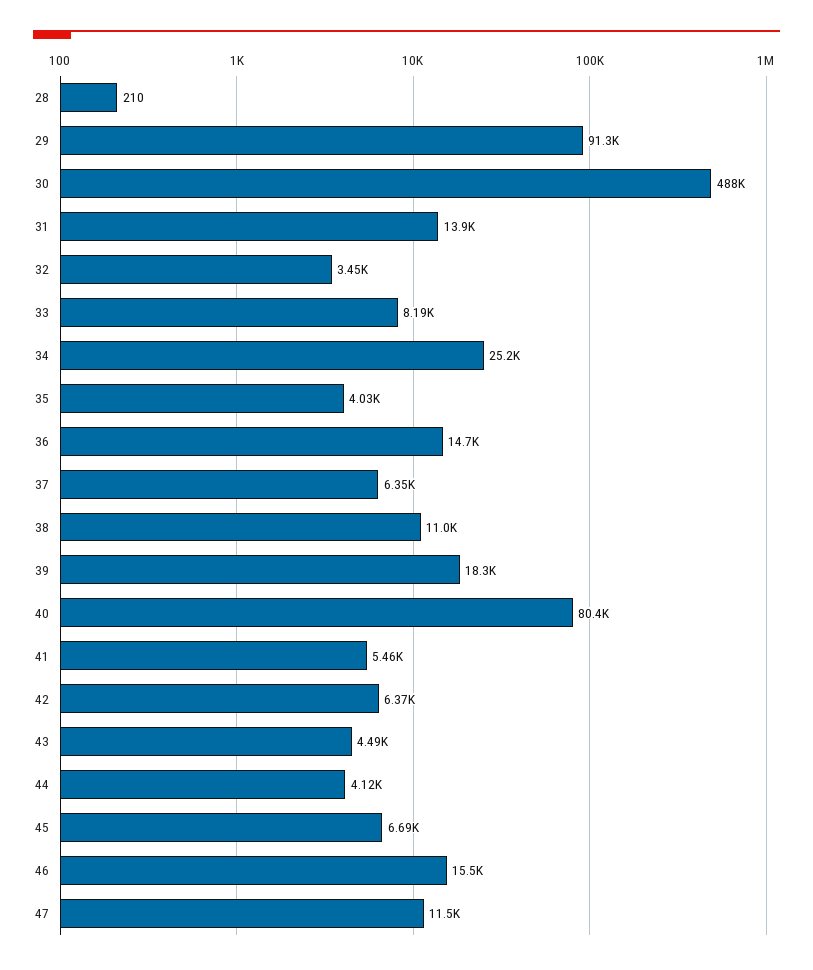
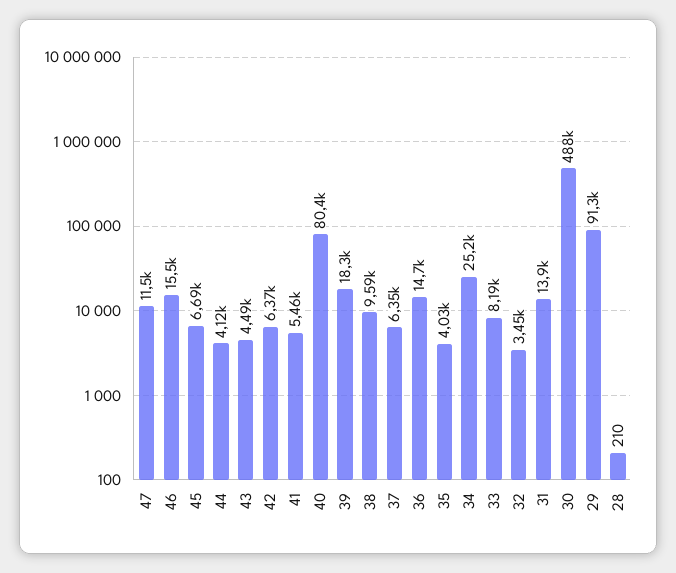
  {
    "28": 210,
    "29": 91300,
    "30": 488000,
    "31": 13900,
    "32": 3450,
    "33": 8190,
    "34": 25200,
    "35": 4030,
    "36": 14700,
    "37": 6350,
-   "38": 11000,
+   "38": 9590,
    "39": 18300,
    "40": 80400,
    "41": 5460,
    "42": 6370,
    "43": 4490,
    "44": 4120,
    "45": 6690,
    "46": 15500,
    "47": 11500
  }

